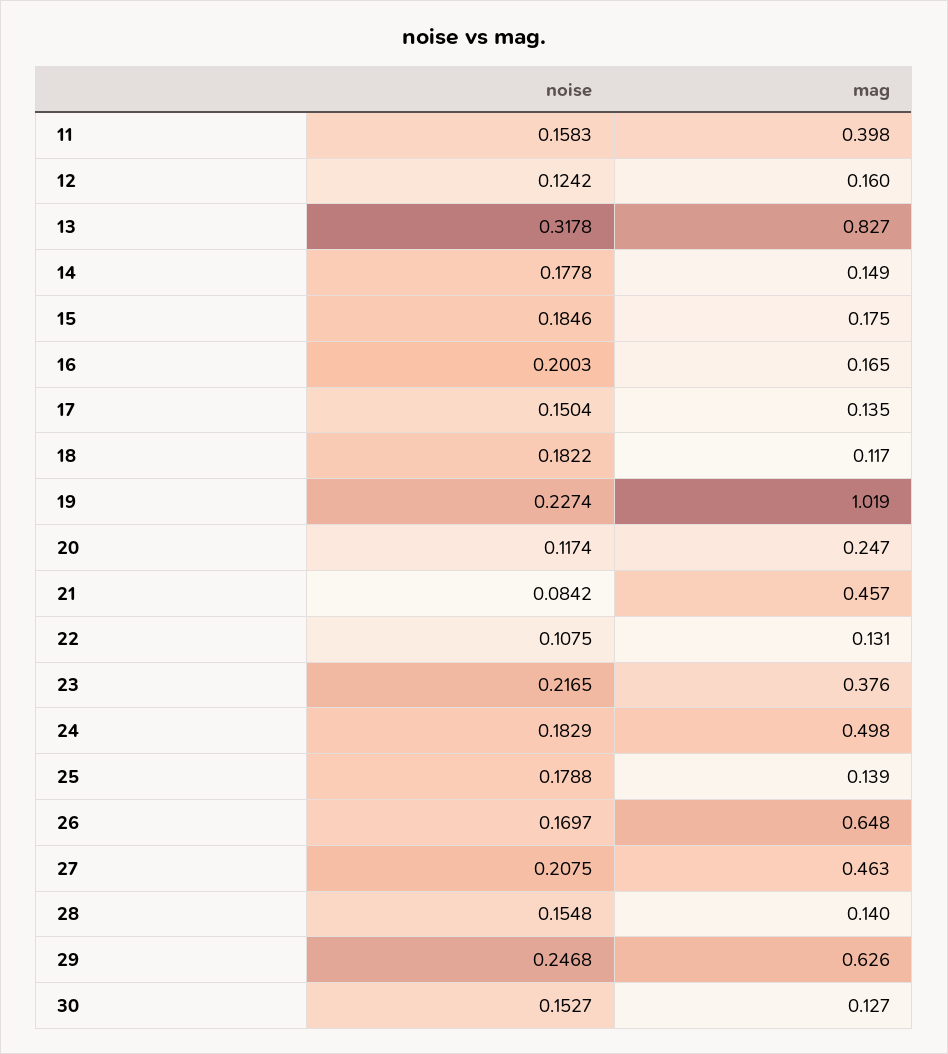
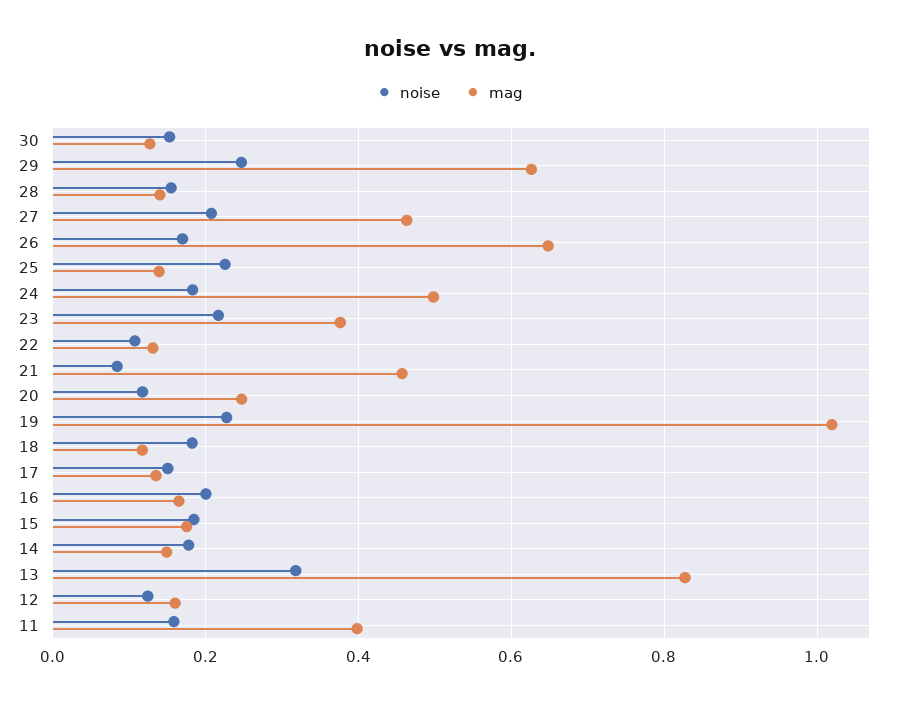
  {
    "noise": {
      "11": 0.1583,
      "12": 0.1242,
      "13": 0.3178,
      "14": 0.1778,
      "15": 0.1846,
      "16": 0.2003,
      "17": 0.1504,
      "18": 0.1822,
      "19": 0.2274,
      "20": 0.1174,
      "21": 0.0842,
      "22": 0.1075,
      "23": 0.2165,
      "24": 0.1829,
-     "25": 0.1788,
+     "25": 0.22,
      "26": 0.1697,
      "27": 0.2075,
      "28": 0.1548,
      "29": 0.2468,
      "30": 0.1527
    },
    "mag": {
      "11": 0.398,
      "12": 0.16,
      "13": 0.827,
      "14": 0.149,
      "15": 0.175,
      "16": 0.165,
      "17": 0.135,
      "18": 0.117,
      "19": 1.019,
      "20": 0.247,
      "21": 0.457,
      "22": 0.131,
      "23": 0.376,
      "24": 0.498,
      "25": 0.139,
      "26": 0.648,
      "27": 0.463,
      "28": 0.14,
      "29": 0.626,
      "30": 0.127
    }
  }

